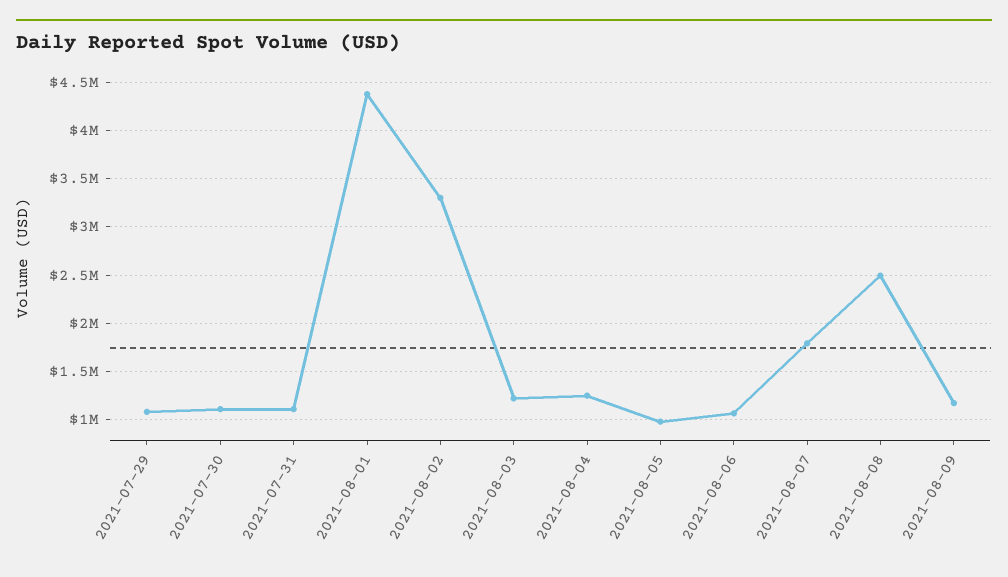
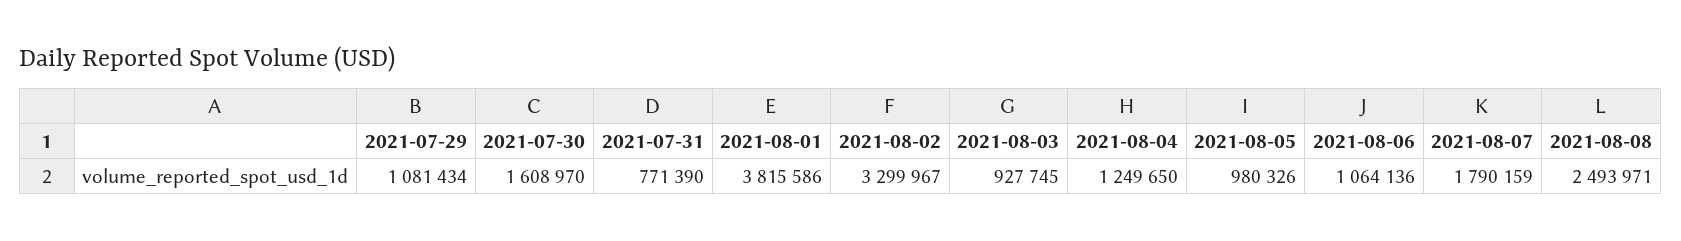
  {
    "2021-07-29": 1081434,
-   "2021-07-30": 1100000,
+   "2021-07-30": 1608970,
-   "2021-07-31": 1100000,
+   "2021-07-31": 771390,
-   "2021-08-01": 4400000,
+   "2021-08-01": 3815586,
    "2021-08-02": 3299967,
-   "2021-08-03": 1200000,
+   "2021-08-03": 927745,
    "2021-08-04": 1249650,
    "2021-08-05": 980326,
    "2021-08-06": 1064136,
    "2021-08-07": 1790159,
-   "2021-08-08": 2493971,
+   "2021-08-08": 2493971
-   "2021-08-09": 1200000
  }

